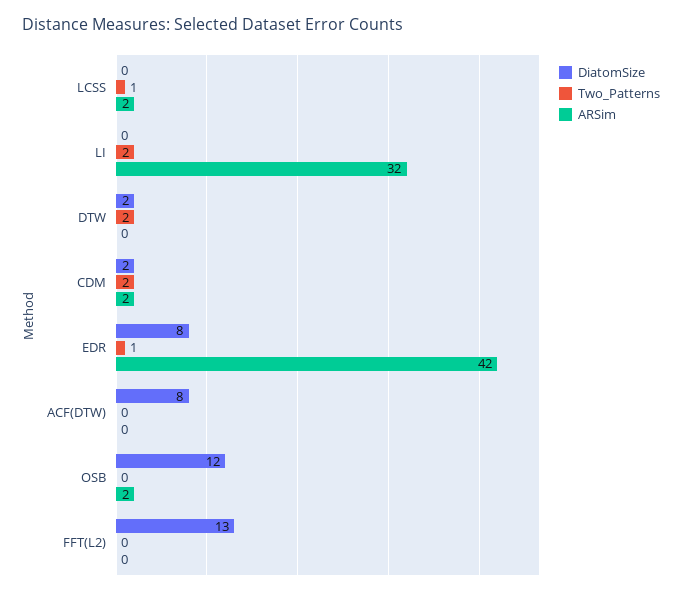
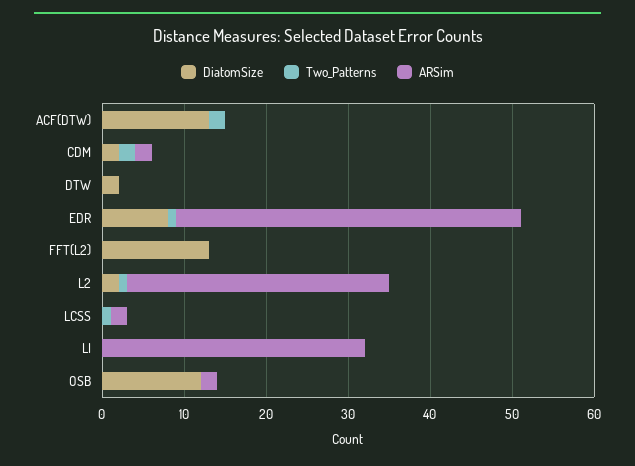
  {
    "DiatomSize": {
      "LCSS": 0,
      "LI": 0,
      "DTW": 2,
      "CDM": 2,
      "EDR": 8,
-     "ACF(DTW)": 8,
+     "ACF(DTW)": 13,
      "OSB": 12,
-     "FFT(L2)": 13
+     "FFT(L2)": 13,
+     "L2": 2
    },
    "Two_Patterns": {
      "LCSS": 1,
-     "LI": 2,
+     "LI": 0,
-     "DTW": 2,
+     "DTW": 0,
      "CDM": 2,
      "EDR": 1,
-     "ACF(DTW)": 0,
+     "ACF(DTW)": 2,
      "OSB": 0,
-     "FFT(L2)": 0
+     "FFT(L2)": 0,
+     "L2": 1
    },
    "ARSim": {
      "LCSS": 2,
      "LI": 32,
      "DTW": 0,
      "CDM": 2,
      "EDR": 42,
      "ACF(DTW)": 0,
      "OSB": 2,
-     "FFT(L2)": 0
+     "FFT(L2)": 0,
+     "L2": 32
    }
  }

